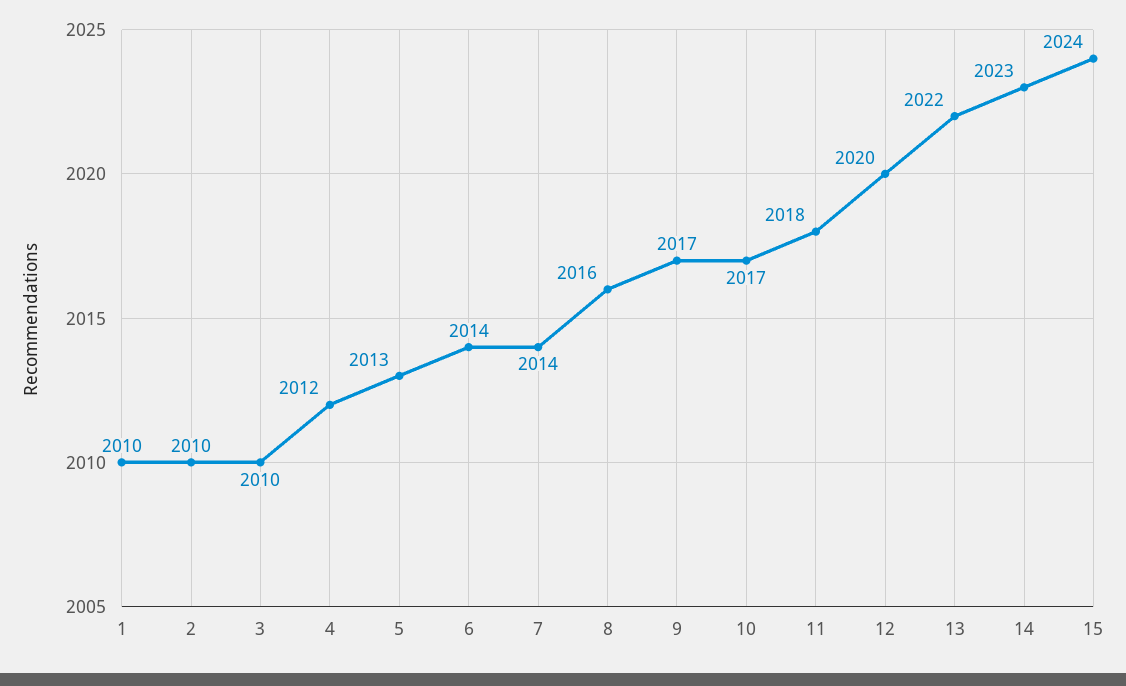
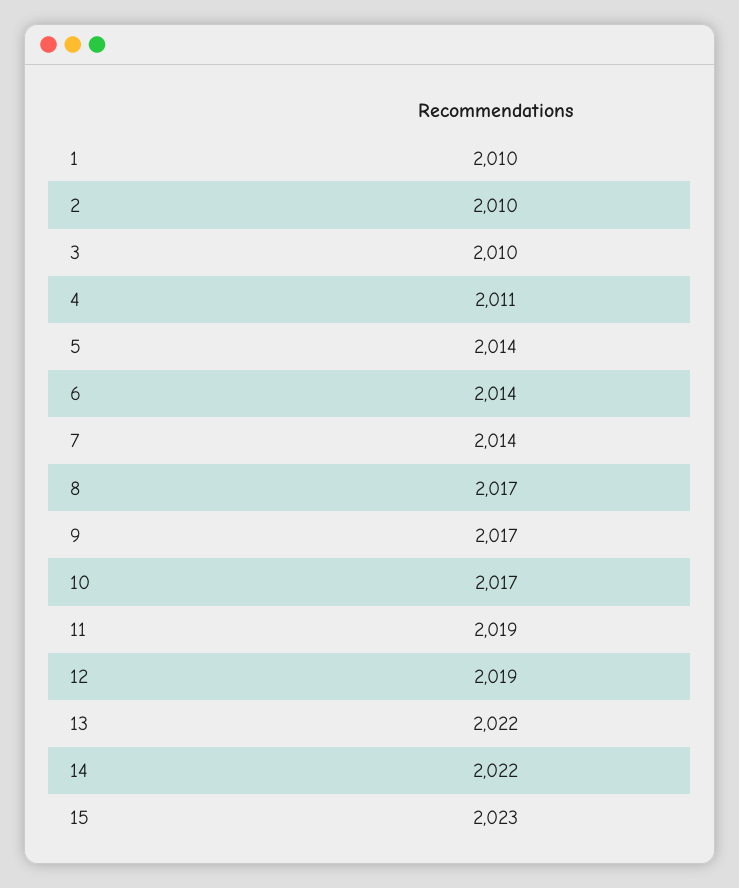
  {
    "1": 2010,
    "2": 2010,
    "3": 2010,
-   "4": 2012,
+   "4": 2011,
-   "5": 2013,
+   "5": 2014,
    "6": 2014,
    "7": 2014,
-   "8": 2016,
+   "8": 2017,
    "9": 2017,
    "10": 2017,
-   "11": 2018,
+   "11": 2019,
-   "12": 2020,
+   "12": 2019,
    "13": 2022,
-   "14": 2023,
+   "14": 2022,
-   "15": 2024
+   "15": 2023
  }

